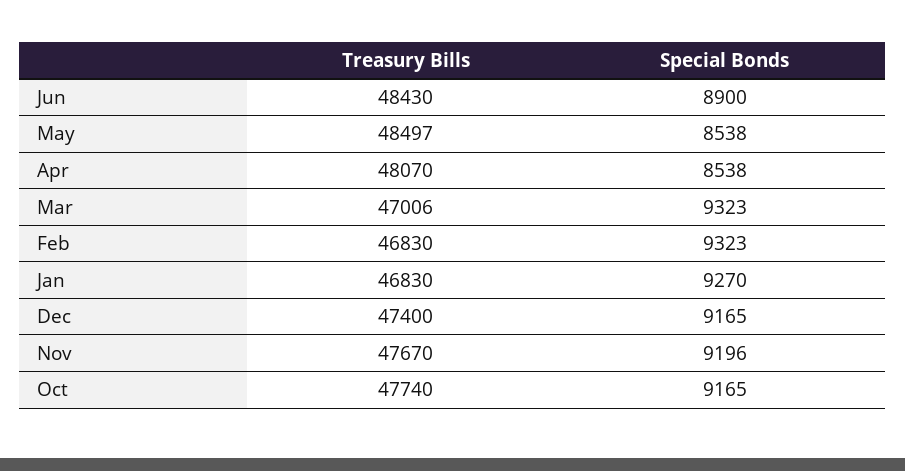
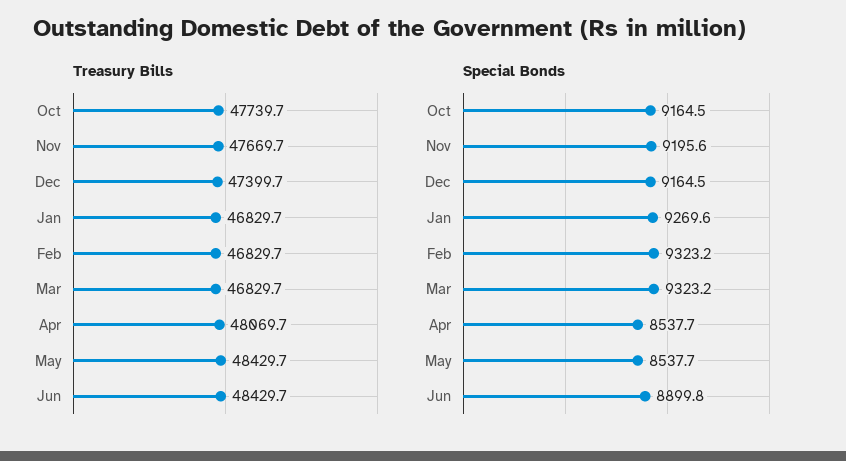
  {
    "Treasury Bills": {
      "Jun": 48429.7,
-     "May": 48497,
+     "May": 48429.7,
      "Apr": 48069.7,
-     "Mar": 47006,
+     "Mar": 46829.7,
      "Feb": 46829.7,
      "Jan": 46829.7,
      "Dec": 47399.7,
      "Nov": 47669.7,
      "Oct": 47739.7
    },
    "Special Bonds": {
      "Jun": 8899.8,
      "May": 8537.7,
      "Apr": 8537.7,
      "Mar": 9323.2,
      "Feb": 9323.2,
      "Jan": 9269.6,
      "Dec": 9164.5,
      "Nov": 9195.6,
      "Oct": 9164.5
    }
  }

